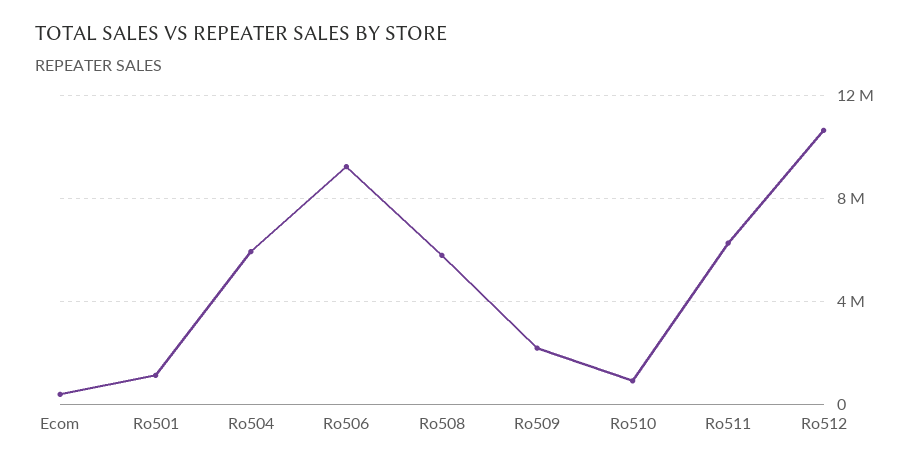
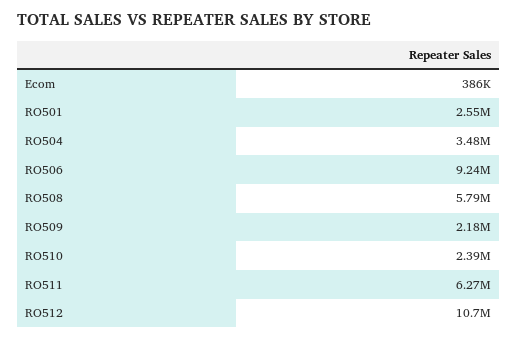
  {
    "Ecom": 386000,
-   "Ro501": 1000000,
+   "Ro501": 2550000,
-   "Ro504": 6000000,
+   "Ro504": 3480000,
    "Ro506": 9240000,
    "Ro508": 5790000,
    "Ro509": 2180000,
-   "Ro510": 1000000,
+   "Ro510": 2390000,
    "Ro511": 6270000,
    "Ro512": 10700000
  }

